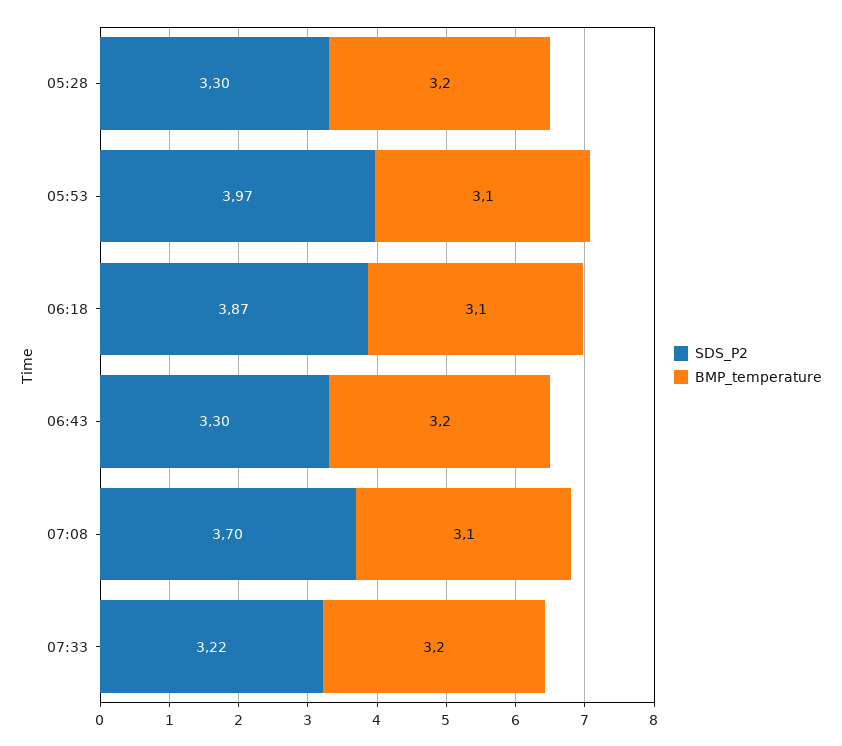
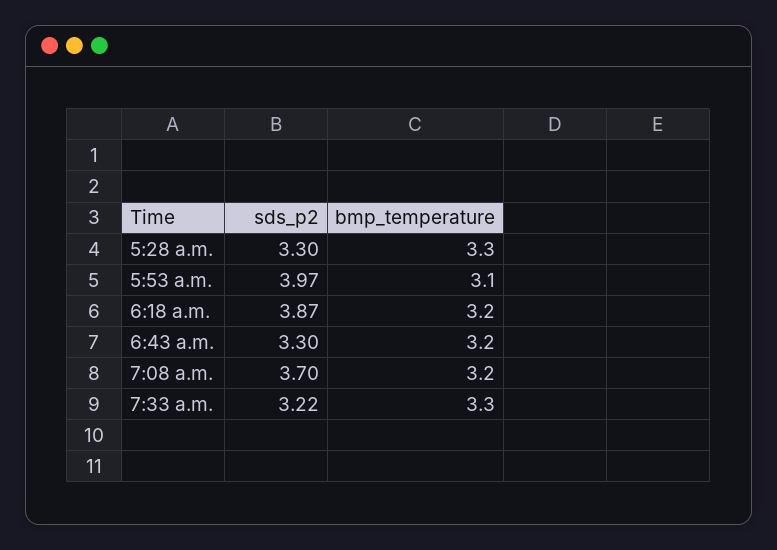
  {
    "SDS_P2": {
      "05:28": 3.3,
      "05:53": 3.97,
      "06:18": 3.87,
      "06:43": 3.3,
      "07:08": 3.7,
      "07:33": 3.22
    },
    "BMP_temperature": {
-     "05:28": 3.2,
+     "05:28": 3.3,
      "05:53": 3.1,
-     "06:18": 3.1,
+     "06:18": 3.2,
      "06:43": 3.2,
-     "07:08": 3.1,
+     "07:08": 3.2,
-     "07:33": 3.2
+     "07:33": 3.3
    }
  }

